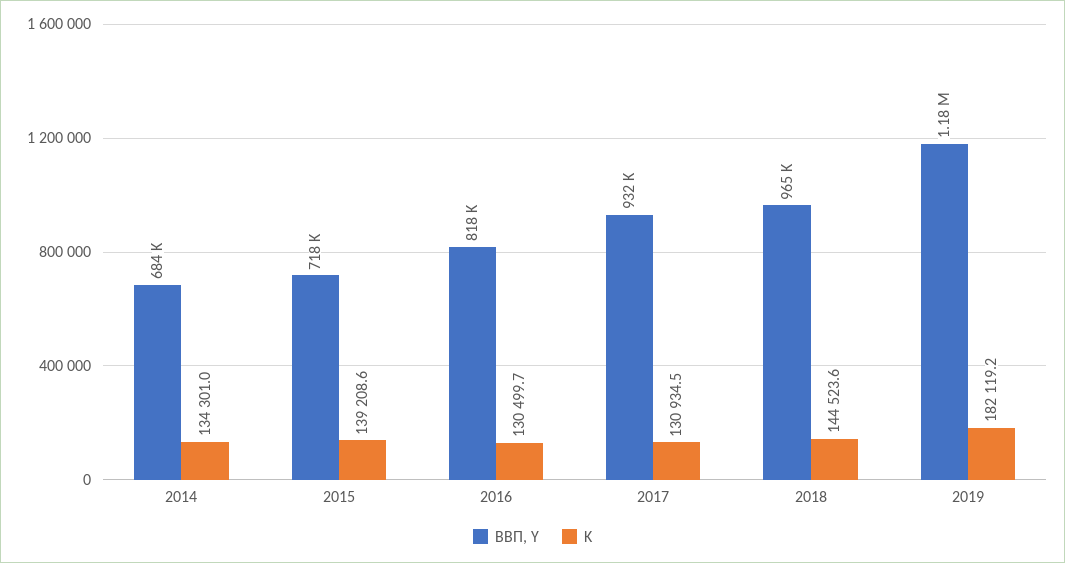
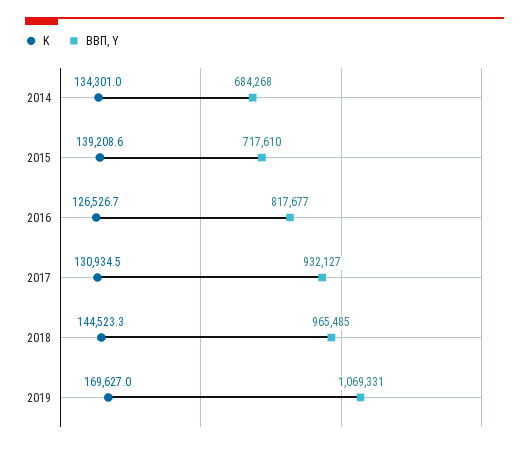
  {
    "ВВП, Y": {
      "2014": 684268,
      "2015": 717610,
      "2016": 817677,
      "2017": 932127,
      "2018": 965485,
-     "2019": 1180000
+     "2019": 1069331
    },
    "K": {
      "2014": 134301,
      "2015": 139208.6,
-     "2016": 130499.7,
+     "2016": 126526.7,
      "2017": 130934.5,
-     "2018": 144523.6,
+     "2018": 144523.3,
-     "2019": 182119.2
+     "2019": 169627
    }
  }

